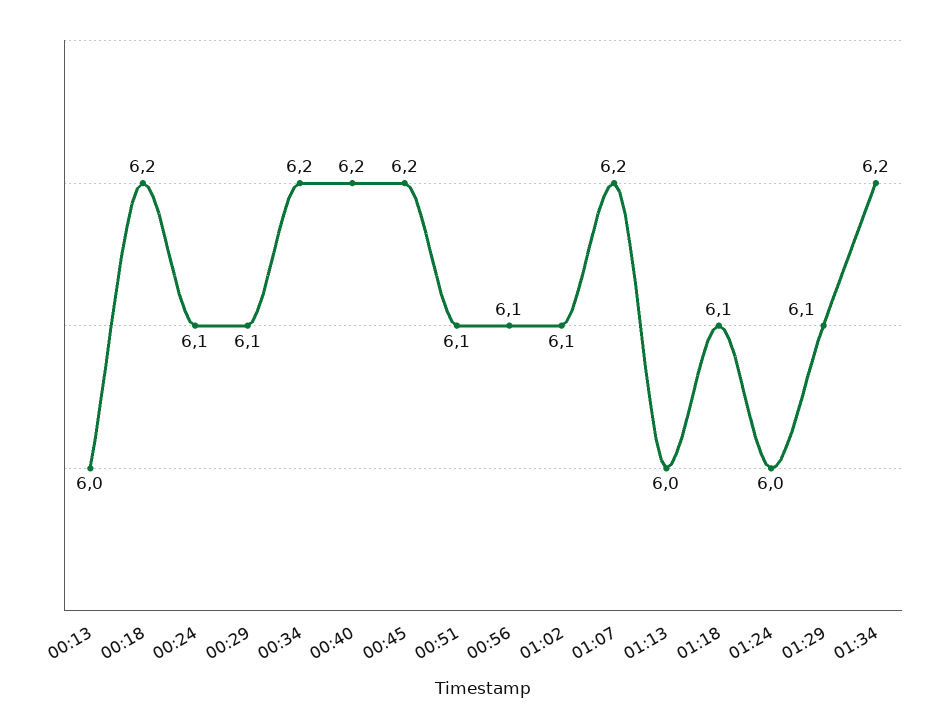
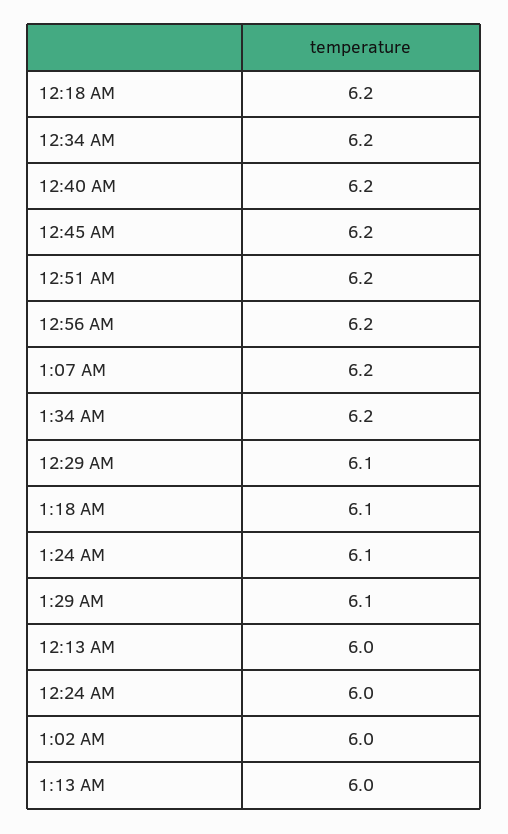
  {
    "00:13": 6,
    "00:18": 6.2,
-   "00:24": 6.1,
+   "00:24": 6,
    "00:29": 6.1,
    "00:34": 6.2,
    "00:40": 6.2,
    "00:45": 6.2,
-   "00:51": 6.1,
+   "00:51": 6.2,
-   "00:56": 6.1,
+   "00:56": 6.2,
-   "01:02": 6.1,
+   "01:02": 6,
    "01:07": 6.2,
    "01:13": 6,
    "01:18": 6.1,
-   "01:24": 6,
+   "01:24": 6.1,
    "01:29": 6.1,
    "01:34": 6.2
  }

